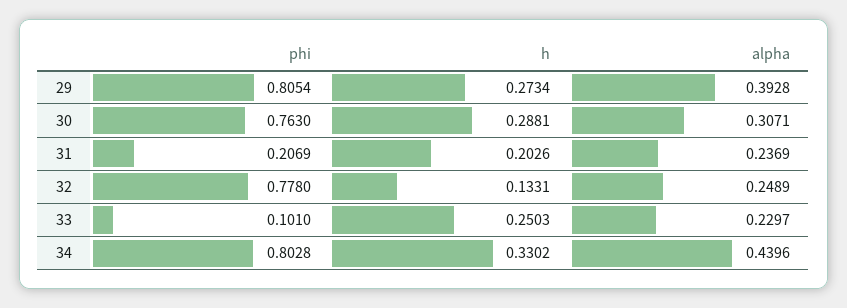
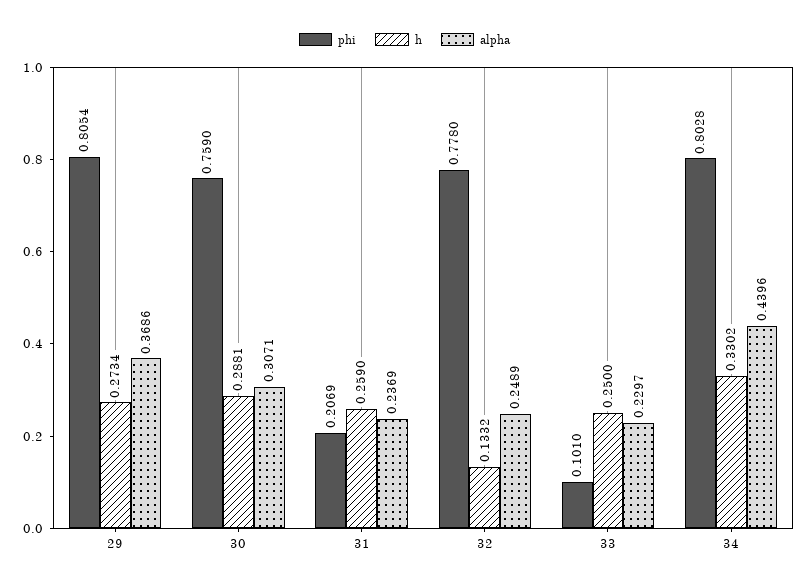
  {
    "phi": {
      "29": 0.8054,
-     "30": 0.763,
+     "30": 0.759,
      "31": 0.2069,
      "32": 0.778,
      "33": 0.101,
      "34": 0.8028
    },
    "h": {
      "29": 0.2734,
      "30": 0.2881,
-     "31": 0.2026,
+     "31": 0.259,
-     "32": 0.1331,
+     "32": 0.1332,
-     "33": 0.2503,
+     "33": 0.25,
      "34": 0.3302
    },
    "alpha": {
-     "29": 0.3928,
+     "29": 0.3686,
      "30": 0.3071,
      "31": 0.2369,
      "32": 0.2489,
      "33": 0.2297,
      "34": 0.4396
    }
  }

